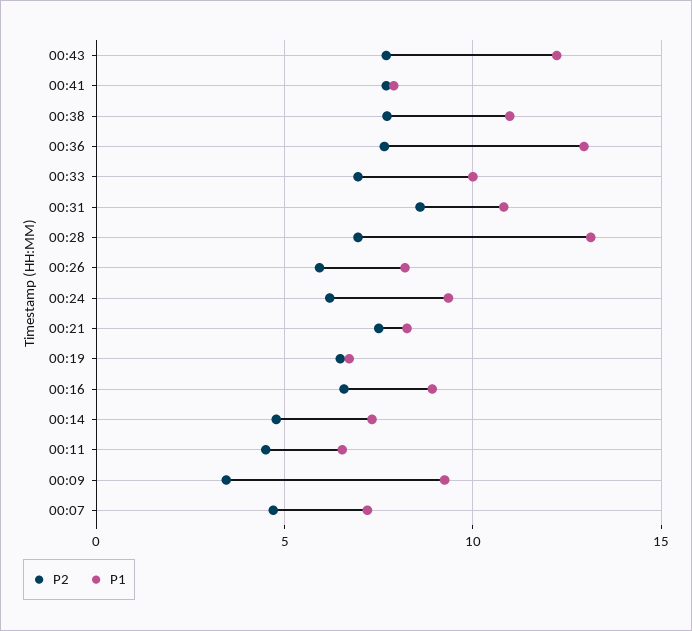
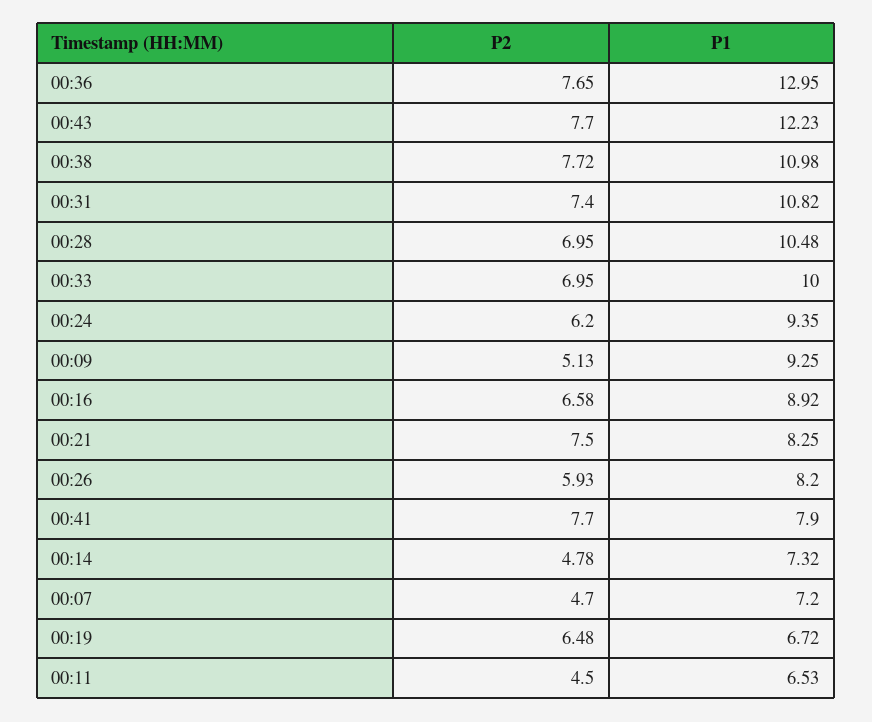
  {
    "P2": {
      "00:43": 7.7,
      "00:41": 7.7,
      "00:38": 7.72,
      "00:36": 7.65,
      "00:33": 6.95,
-     "00:31": 8.5,
+     "00:31": 7.4,
      "00:28": 6.95,
      "00:26": 5.93,
      "00:24": 6.2,
      "00:21": 7.5,
      "00:19": 6.48,
      "00:16": 6.58,
      "00:14": 4.78,
      "00:11": 4.5,
-     "00:09": 3.5,
+     "00:09": 5.13,
      "00:07": 4.7
    },
    "P1": {
      "00:43": 12.23,
      "00:41": 7.9,
      "00:38": 10.98,
      "00:36": 12.95,
      "00:33": 10,
      "00:31": 10.82,
-     "00:28": 13,
+     "00:28": 10.48,
      "00:26": 8.2,
      "00:24": 9.35,
      "00:21": 8.25,
      "00:19": 6.72,
      "00:16": 8.92,
      "00:14": 7.32,
      "00:11": 6.53,
      "00:09": 9.25,
      "00:07": 7.2
    }
  }

